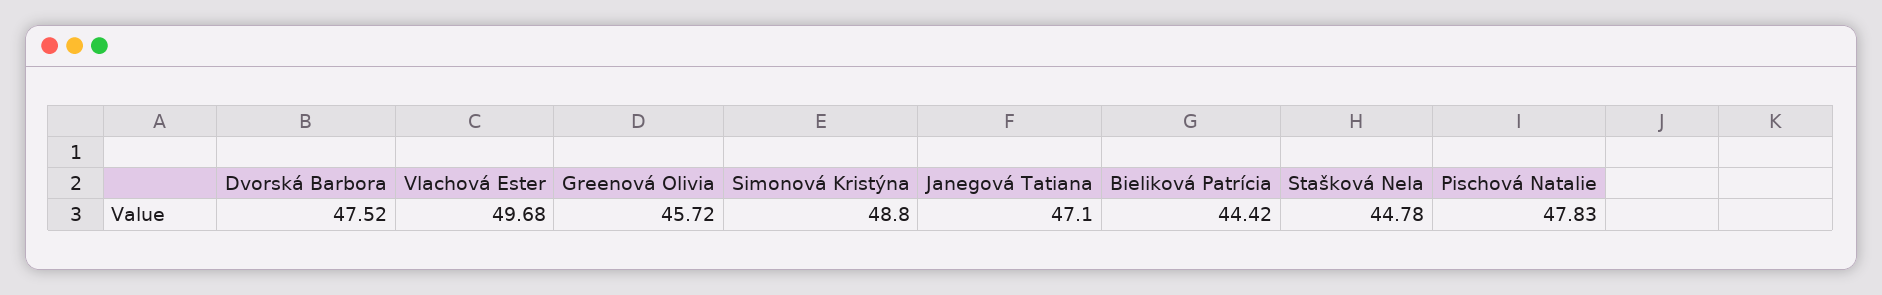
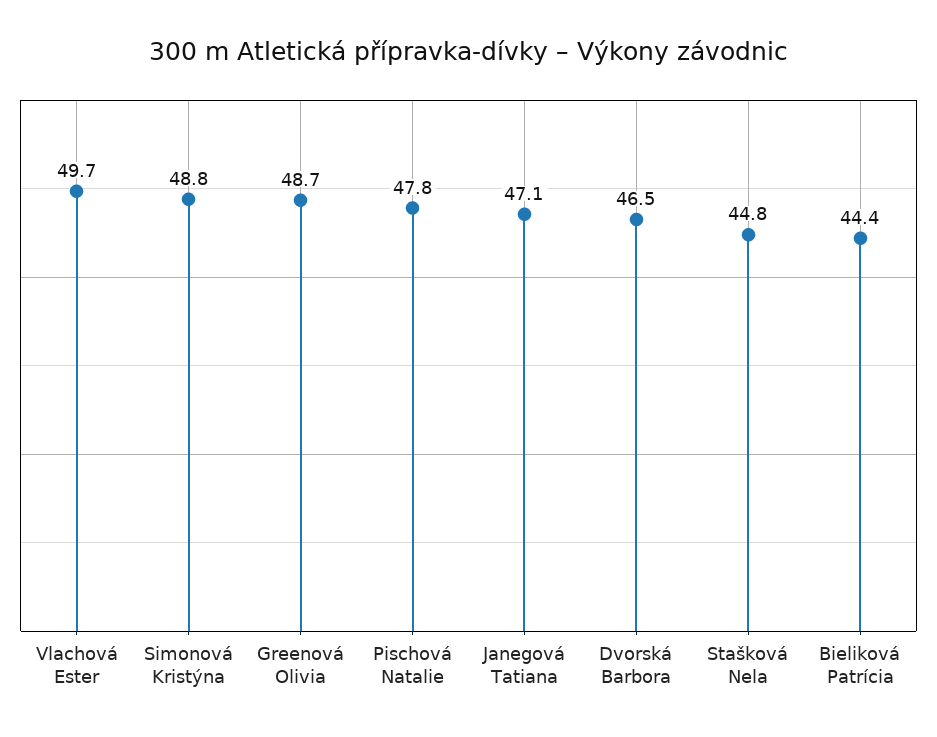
  {
-   "Dvorská Barbora": 47.52,
+   "Dvorská Barbora": 46.5,
    "Vlachová Ester": 49.68,
-   "Greenová Olivia": 45.72,
+   "Greenová Olivia": 48.7,
    "Simonová Kristýna": 48.8,
    "Janegová Tatiana": 47.1,
    "Bieliková Patrícia": 44.42,
    "Stašková Nela": 44.78,
    "Pischová Natalie": 47.83
  }

